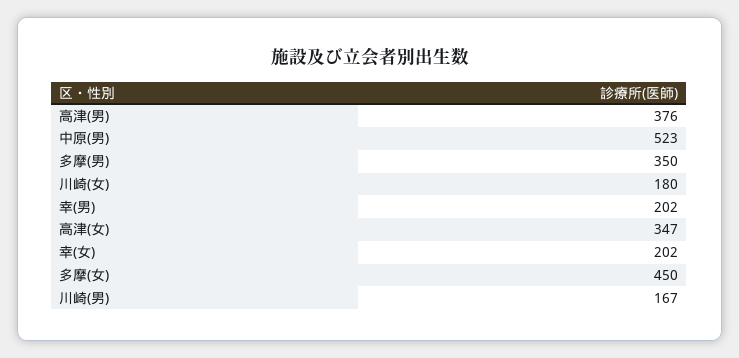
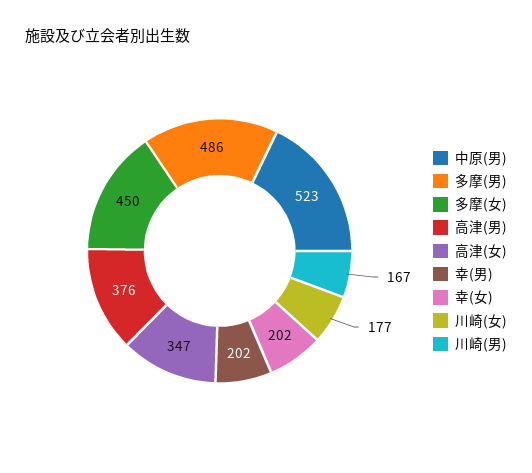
  {
    "高津(男)": 376,
    "中原(男)": 523,
-   "多摩(男)": 350,
+   "多摩(男)": 486,
-   "川崎(女)": 180,
+   "川崎(女)": 177,
    "幸(男)": 202,
    "高津(女)": 347,
    "幸(女)": 202,
    "多摩(女)": 450,
    "川崎(男)": 167
  }

